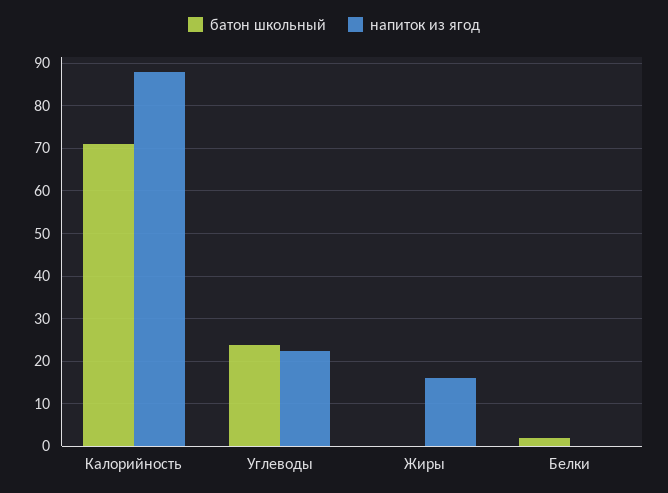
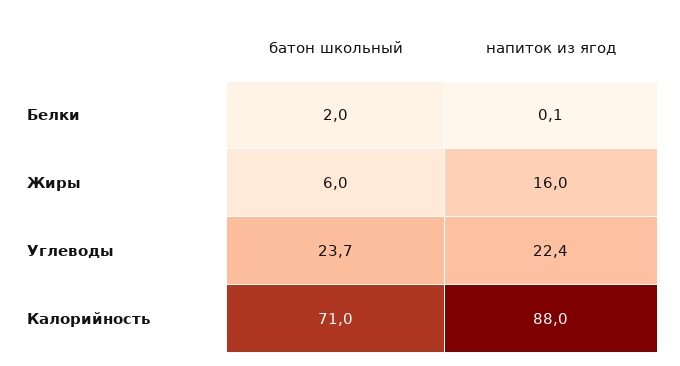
  {
    "батон школьный": {
      "Калорийность": 71,
      "Углеводы": 23.7,
-     "Жиры": 0,
+     "Жиры": 6,
      "Белки": 2
    },
    "напиток из ягод": {
      "Калорийность": 88,
      "Углеводы": 22.4,
      "Жиры": 16,
      "Белки": 0.1
    }
  }

